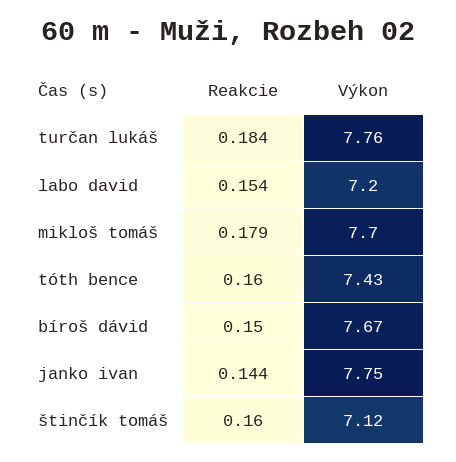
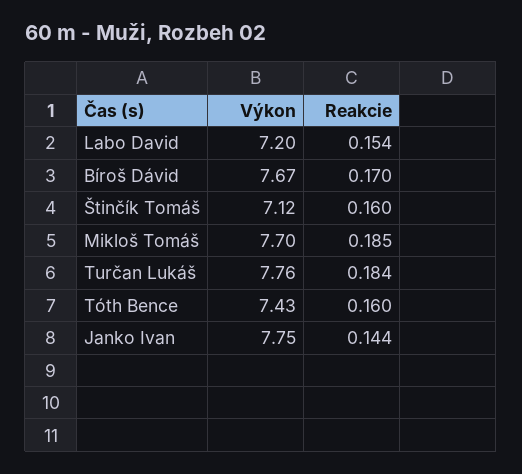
  {
    "Reakcie": {
      "turčan lukáš": 0.184,
      "labo david": 0.154,
-     "mikloš tomáš": 0.179,
+     "mikloš tomáš": 0.185,
      "tóth bence": 0.16,
-     "bíroš dávid": 0.15,
+     "bíroš dávid": 0.17,
      "janko ivan": 0.144,
      "štinčík tomáš": 0.16
    },
    "Výkon": {
      "turčan lukáš": 7.76,
      "labo david": 7.2,
      "mikloš tomáš": 7.7,
      "tóth bence": 7.43,
      "bíroš dávid": 7.67,
      "janko ivan": 7.75,
      "štinčík tomáš": 7.12
    }
  }

